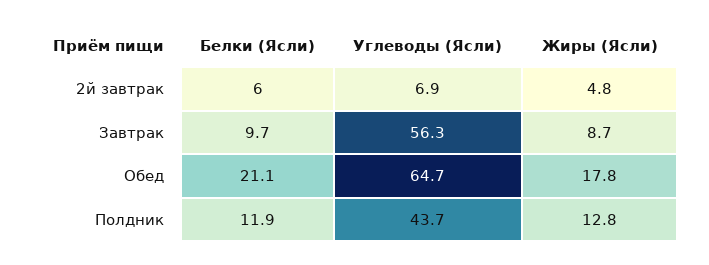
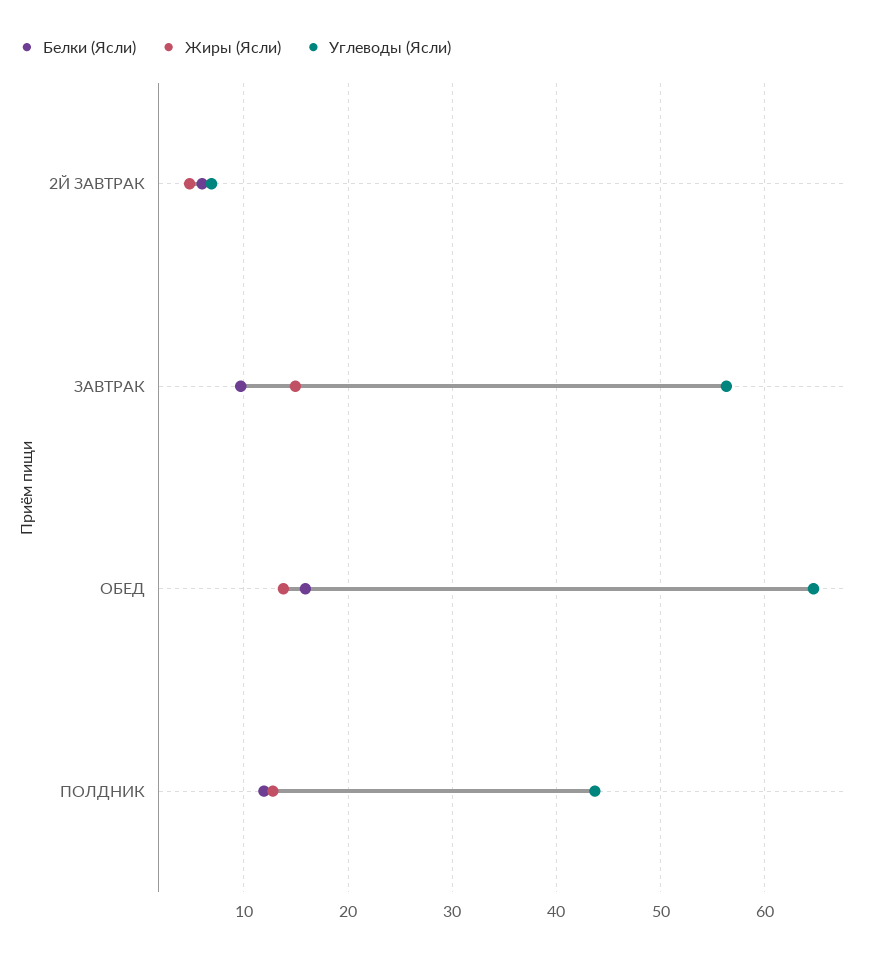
  {
    "Белки (Ясли)": {
      "2й завтрак": 6,
      "Завтрак": 9.7,
-     "Обед": 21.1,
+     "Обед": 16,
      "Полдник": 11.9
    },
    "Углеводы (Ясли)": {
      "2й завтрак": 6.9,
      "Завтрак": 56.3,
      "Обед": 64.7,
      "Полдник": 43.7
    },
    "Жиры (Ясли)": {
      "2й завтрак": 4.8,
-     "Завтрак": 8.7,
+     "Завтрак": 15,
-     "Обед": 17.8,
+     "Обед": 14,
      "Полдник": 12.8
    }
  }

